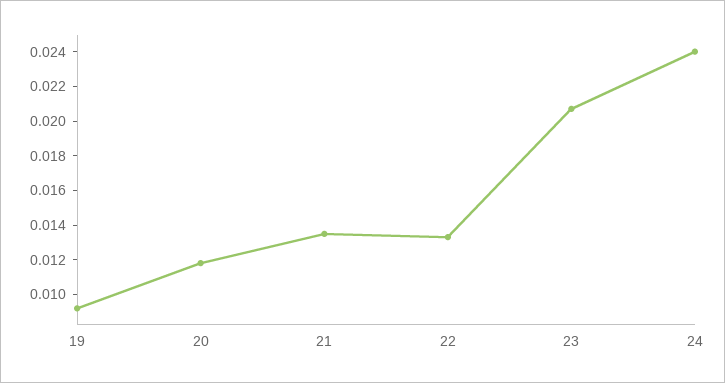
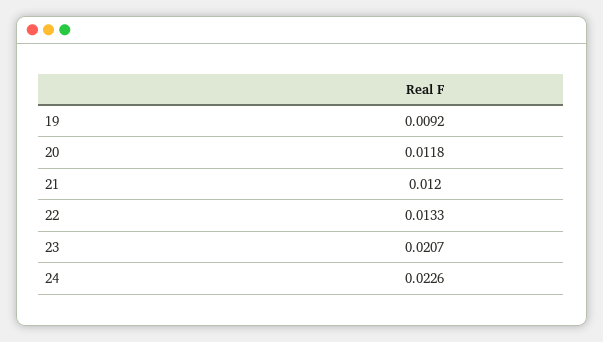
  {
    "19": 0.0092,
    "20": 0.0118,
-   "21": 0.0135,
+   "21": 0.012,
    "22": 0.0133,
    "23": 0.0207,
-   "24": 0.024
+   "24": 0.0226
  }

